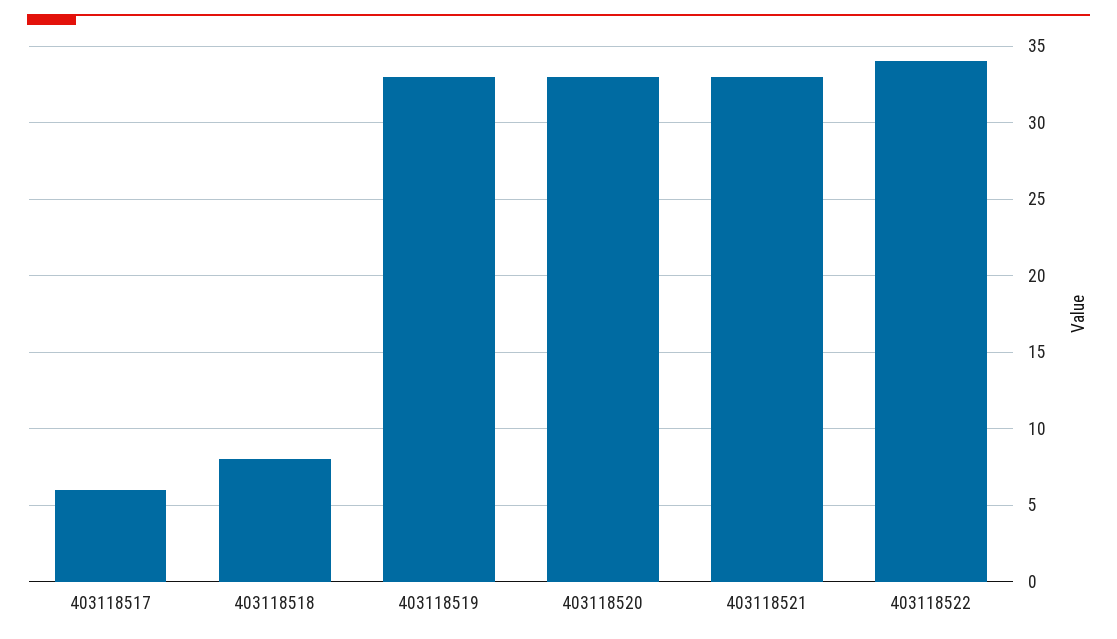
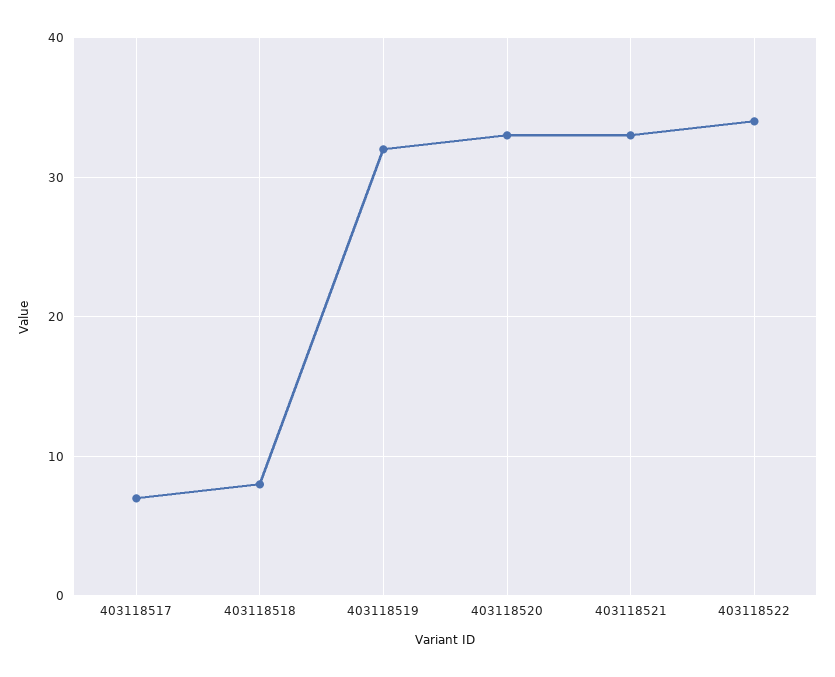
  {
-   "403118517": 6,
+   "403118517": 7,
    "403118518": 8,
-   "403118519": 33,
+   "403118519": 32,
    "403118520": 33,
    "403118521": 33,
    "403118522": 34
  }

